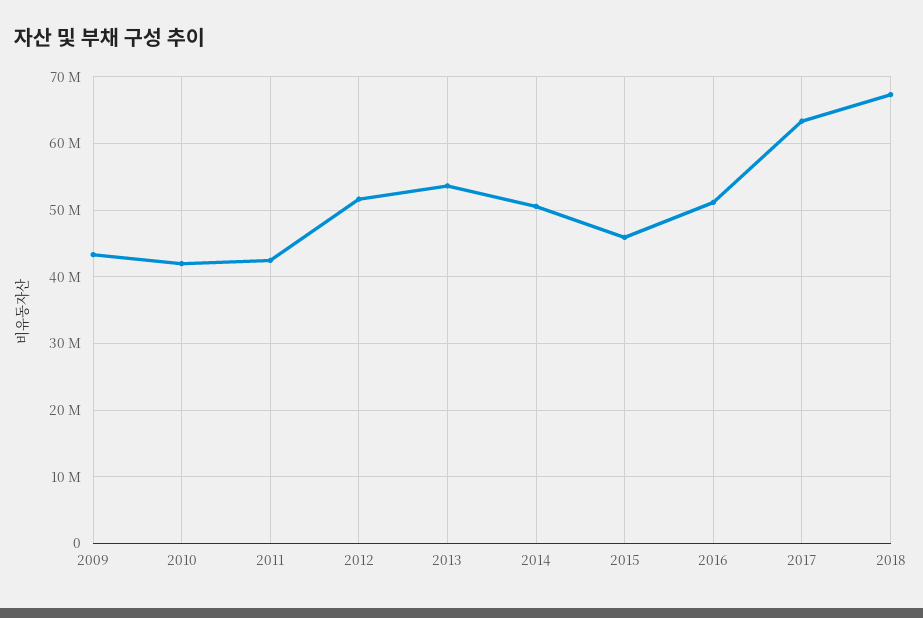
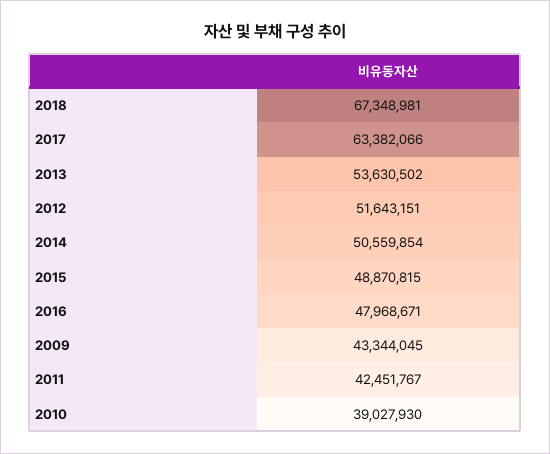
  {
    "2009": 43344045,
-   "2010": 42000000,
+   "2010": 39027930,
    "2011": 42451767,
    "2012": 51643151,
    "2013": 53630502,
    "2014": 50559854,
-   "2015": 46000000,
+   "2015": 48870815,
-   "2016": 51000000,
+   "2016": 47968671,
    "2017": 63382066,
    "2018": 67348981
  }

